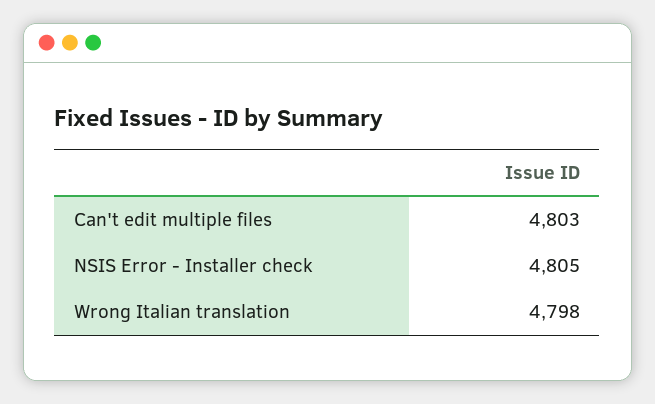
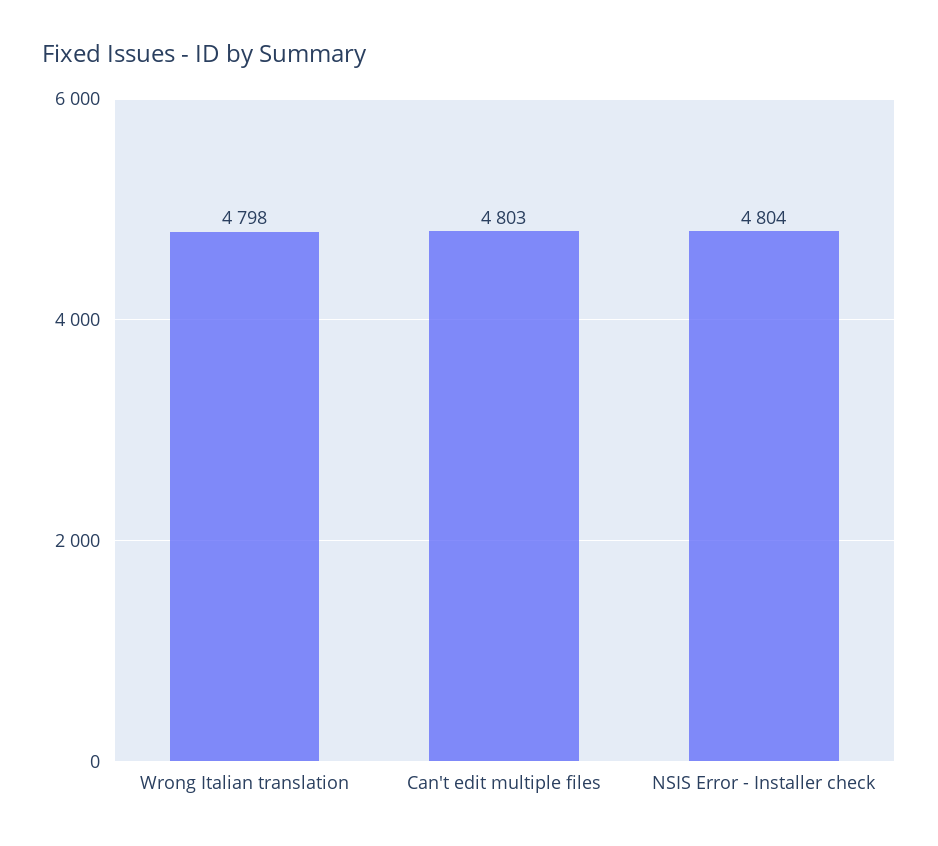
  {
    "Can't edit multiple files": 4803,
-   "NSIS Error - Installer check": 4805,
+   "NSIS Error - Installer check": 4804,
    "Wrong Italian translation": 4798
  }

